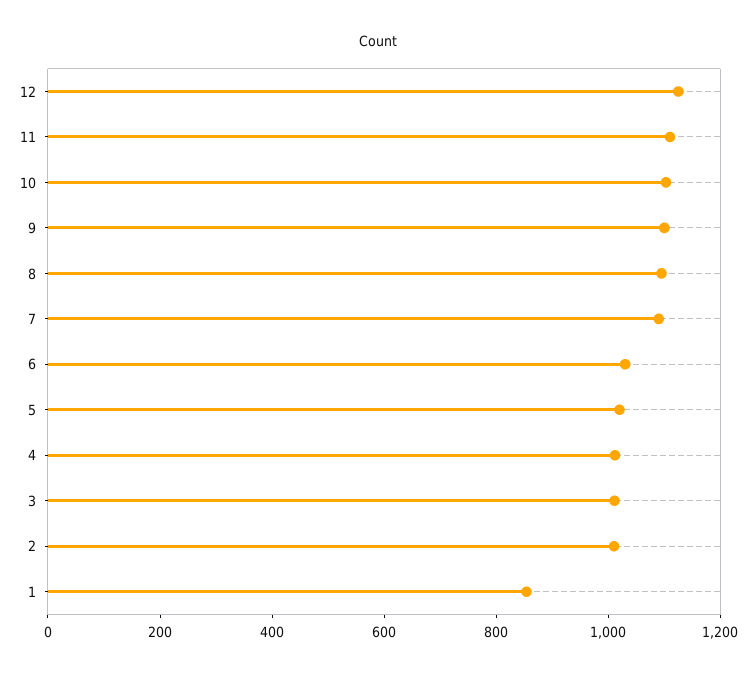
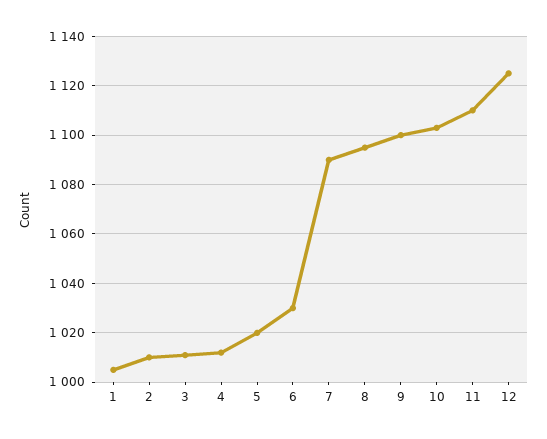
  {
    "12": 1125,
    "11": 1110,
    "10": 1105,
    "9": 1100,
    "8": 1095,
    "7": 1090,
    "6": 1030,
    "5": 1020,
    "4": 1010,
    "3": 1010,
    "2": 1010,
-   "1": 850
+   "1": 1005
  }

